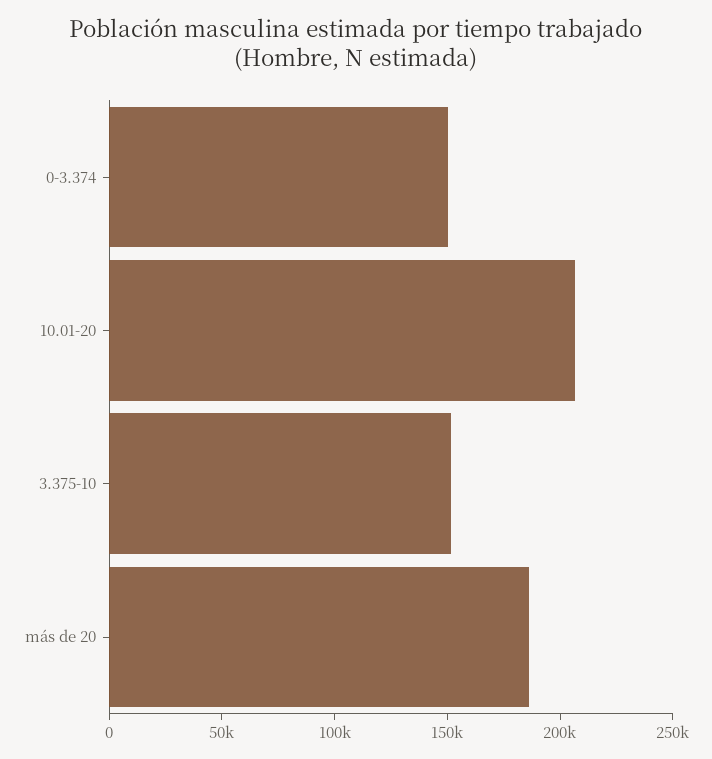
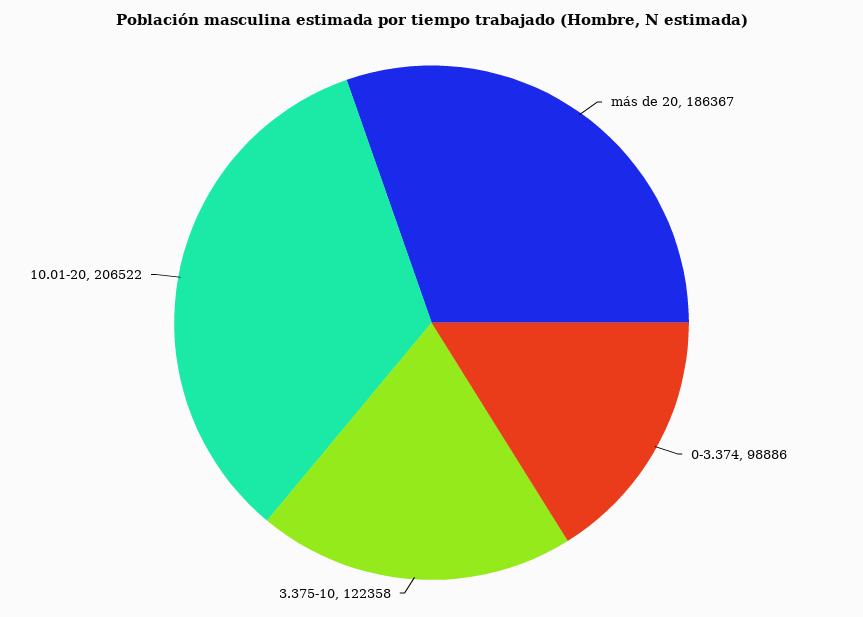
  {
-   "0-3.374": 150000,
+   "0-3.374": 98886,
    "10.01-20": 206522,
-   "3.375-10": 150000,
+   "3.375-10": 122358,
    "más de 20": 186367
  }

